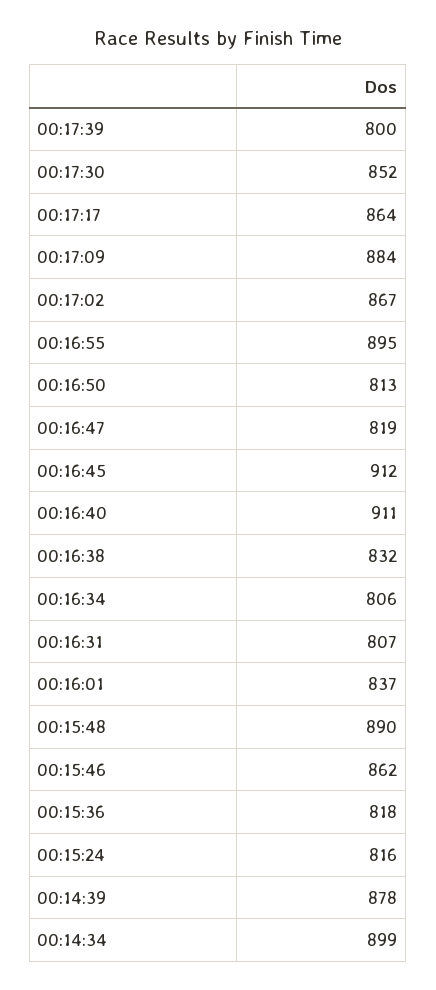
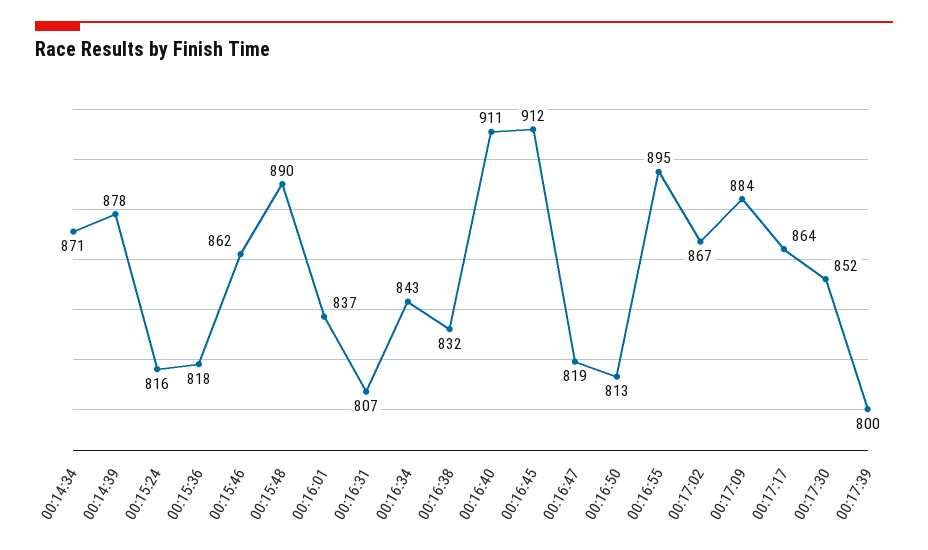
  {
    "00:17:39": 800,
    "00:17:30": 852,
    "00:17:17": 864,
    "00:17:09": 884,
    "00:17:02": 867,
    "00:16:55": 895,
    "00:16:50": 813,
    "00:16:47": 819,
    "00:16:45": 912,
    "00:16:40": 911,
    "00:16:38": 832,
-   "00:16:34": 806,
+   "00:16:34": 843,
    "00:16:31": 807,
    "00:16:01": 837,
    "00:15:48": 890,
    "00:15:46": 862,
    "00:15:36": 818,
    "00:15:24": 816,
    "00:14:39": 878,
-   "00:14:34": 899
+   "00:14:34": 871
  }

